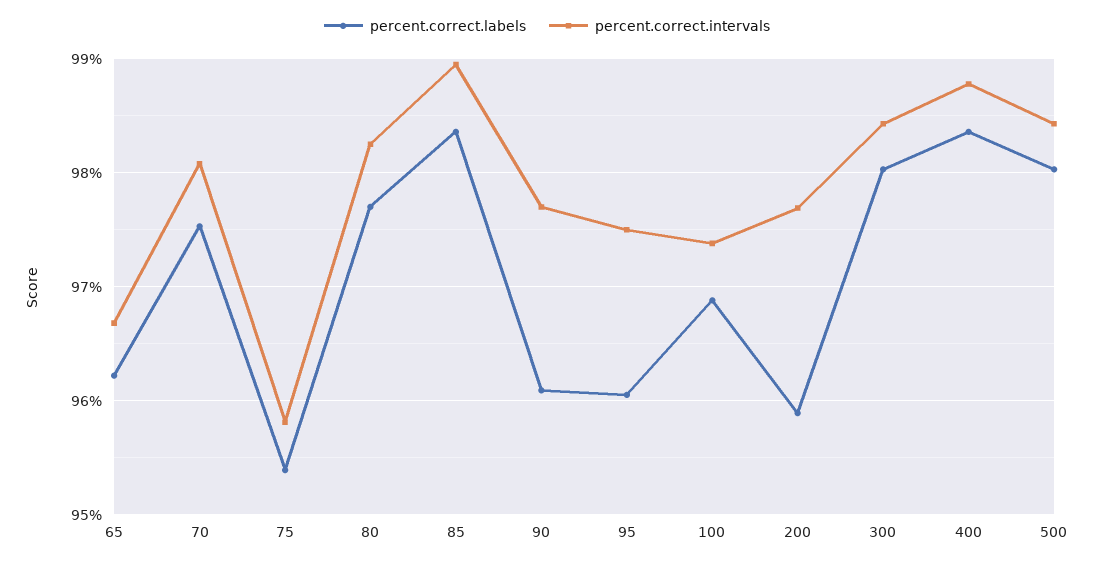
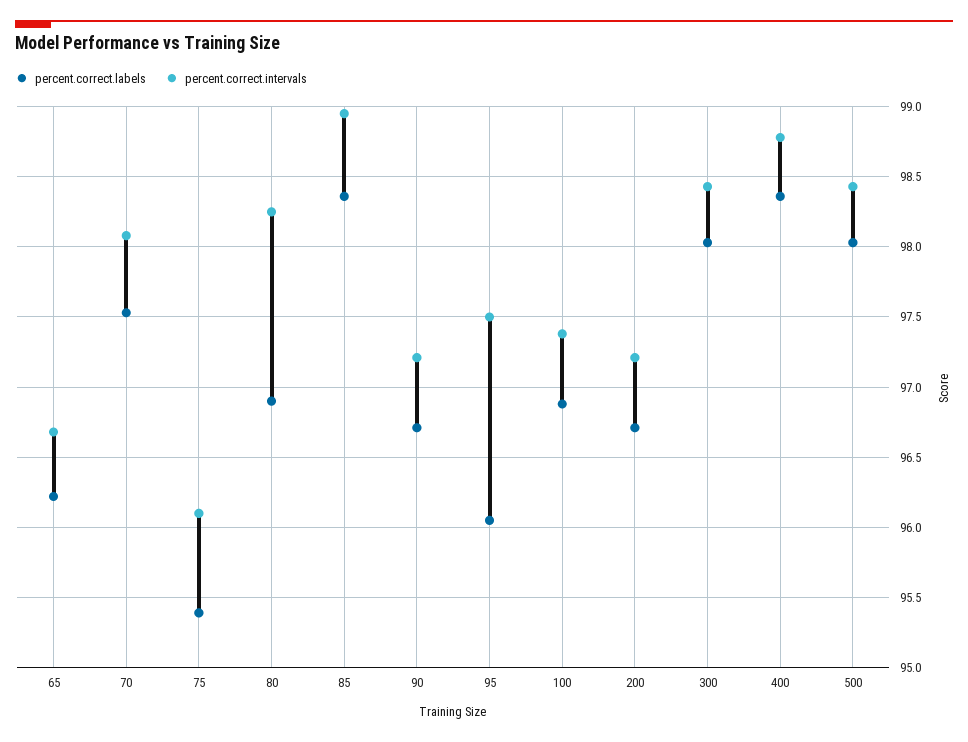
  {
    "percent.correct.labels": {
      "65": 96.2,
      "70": 97.55,
      "75": 95.4,
-     "80": 97.7,
+     "80": 96.9,
      "85": 98.35,
-     "90": 96.1,
+     "90": 96.7,
      "95": 96.05,
      "100": 96.9,
-     "200": 95.9,
+     "200": 96.7,
      "300": 98.05,
      "400": 98.35,
      "500": 98.05
    },
    "percent.correct.intervals": {
      "65": 96.7,
      "70": 98.1,
-     "75": 95.8,
+     "75": 96.1,
      "80": 98.25,
      "85": 98.95,
-     "90": 97.7,
+     "90": 97.2,
      "95": 97.5,
      "100": 97.4,
-     "200": 97.7,
+     "200": 97.2,
      "300": 98.45,
      "400": 98.8,
      "500": 98.45
    }
  }

